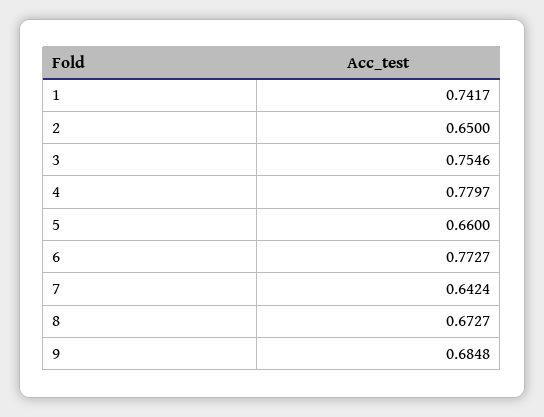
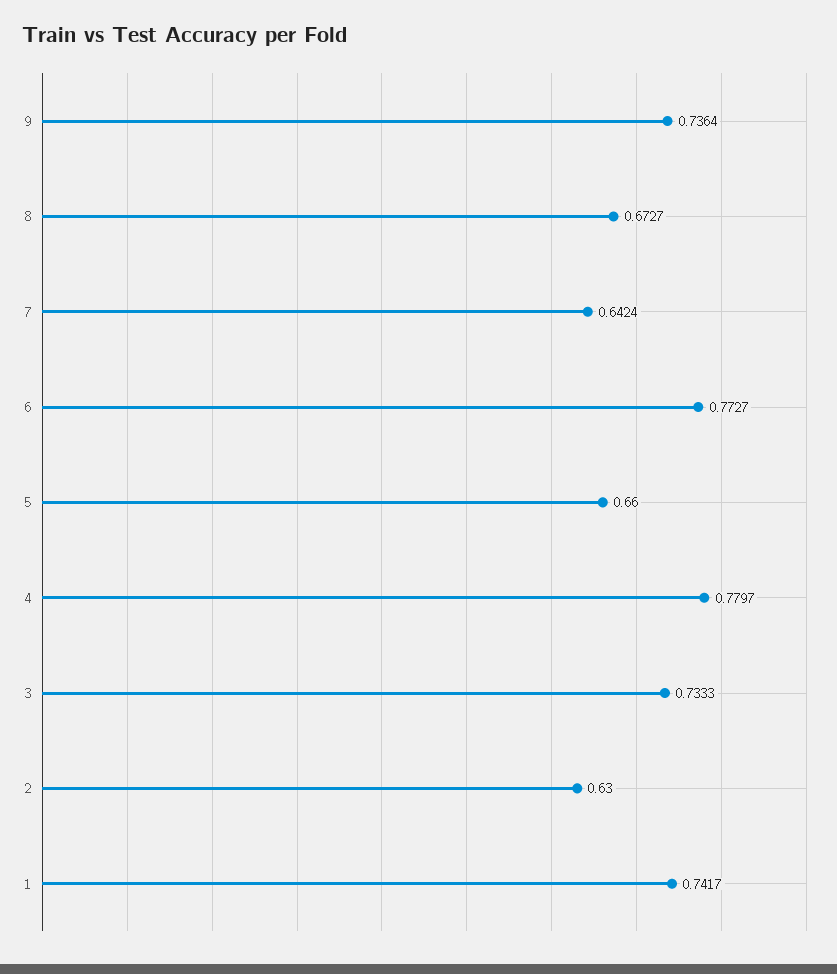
  {
    "1": 0.7417,
-   "2": 0.65,
+   "2": 0.63,
-   "3": 0.7546,
+   "3": 0.7333,
    "4": 0.7797,
    "5": 0.66,
    "6": 0.7727,
    "7": 0.6424,
    "8": 0.6727,
-   "9": 0.6848
+   "9": 0.7364
  }

